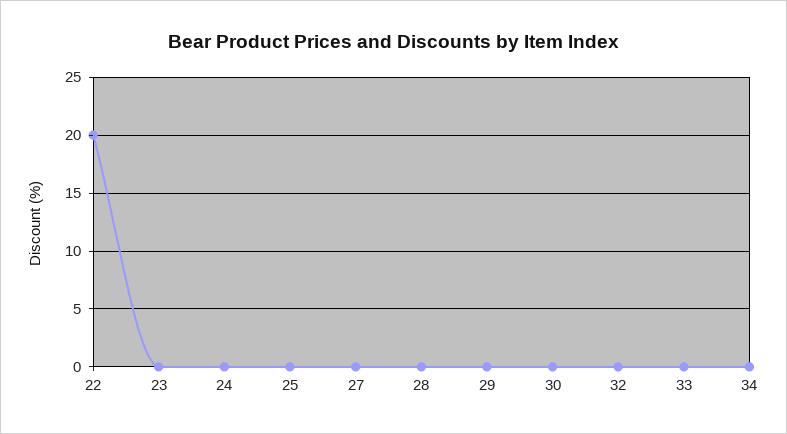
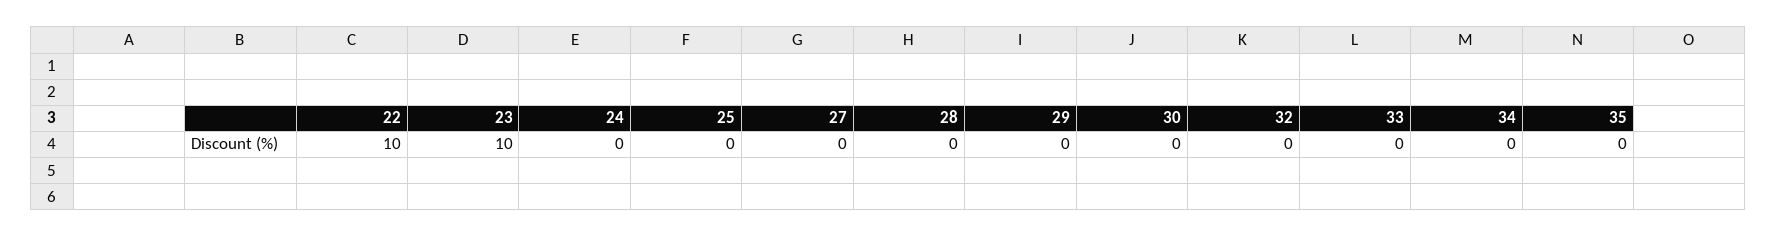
  {
-   "22": 20,
+   "22": 10,
-   "23": 0,
+   "23": 10,
    "24": 0,
    "25": 0,
    "27": 0,
    "28": 0,
    "29": 0,
    "30": 0,
    "32": 0,
    "33": 0,
-   "34": 0
+   "34": 0,
+   "35": 0
  }

